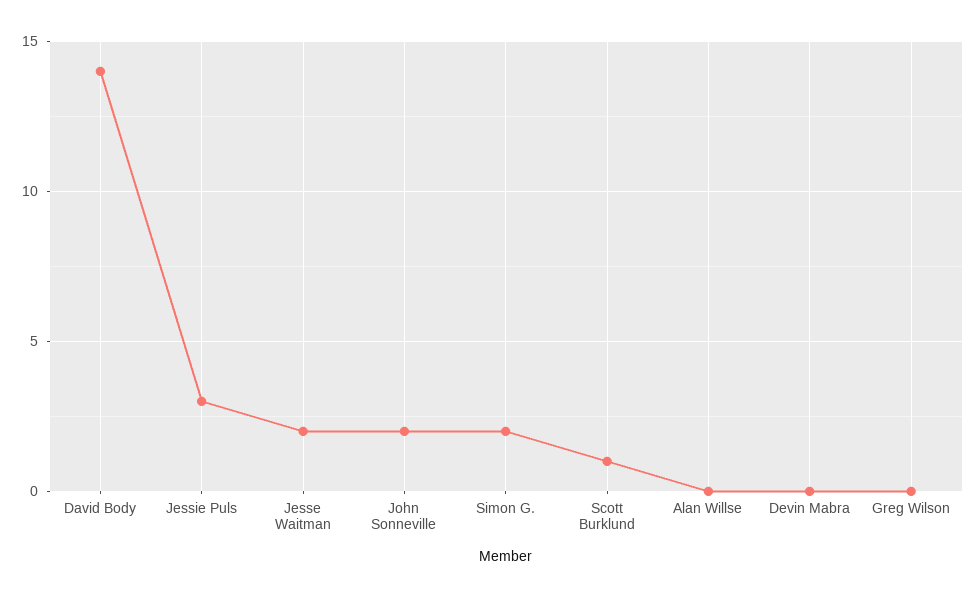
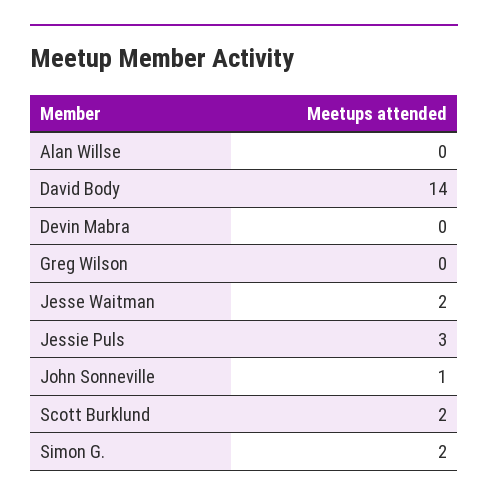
  {
    "David Body": 14,
    "Jessie Puls": 3,
    "Jesse Waitman": 2,
-   "John Sonneville": 2,
+   "John Sonneville": 1,
    "Simon G.": 2,
-   "Scott Burklund": 1,
+   "Scott Burklund": 2,
    "Alan Willse": 0,
    "Devin Mabra": 0,
    "Greg Wilson": 0
  }

